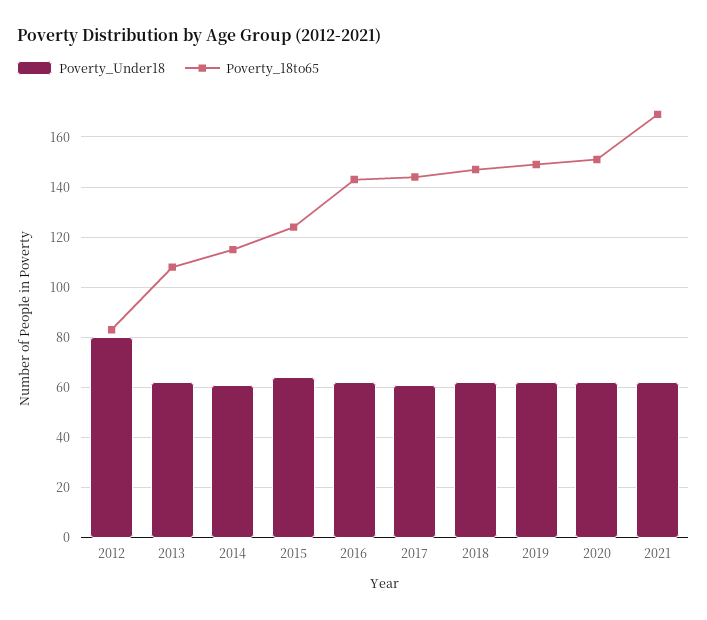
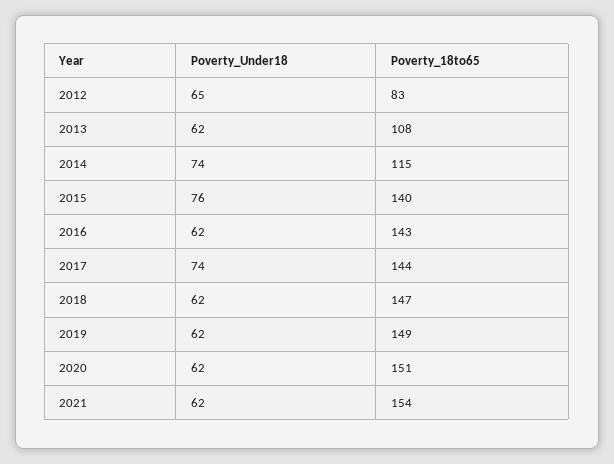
  {
    "Poverty_Under18": {
-     "2012": 80,
+     "2012": 65,
      "2013": 62,
-     "2014": 60,
+     "2014": 74,
-     "2015": 65,
+     "2015": 76,
      "2016": 62,
-     "2017": 60,
+     "2017": 74,
      "2018": 62,
      "2019": 62,
      "2020": 62,
      "2021": 62
    },
    "Poverty_18to65": {
      "2012": 83,
      "2013": 108,
      "2014": 115,
-     "2015": 125,
+     "2015": 140,
      "2016": 143,
      "2017": 144,
      "2018": 147,
      "2019": 149,
      "2020": 151,
-     "2021": 170
+     "2021": 154
    }
  }

